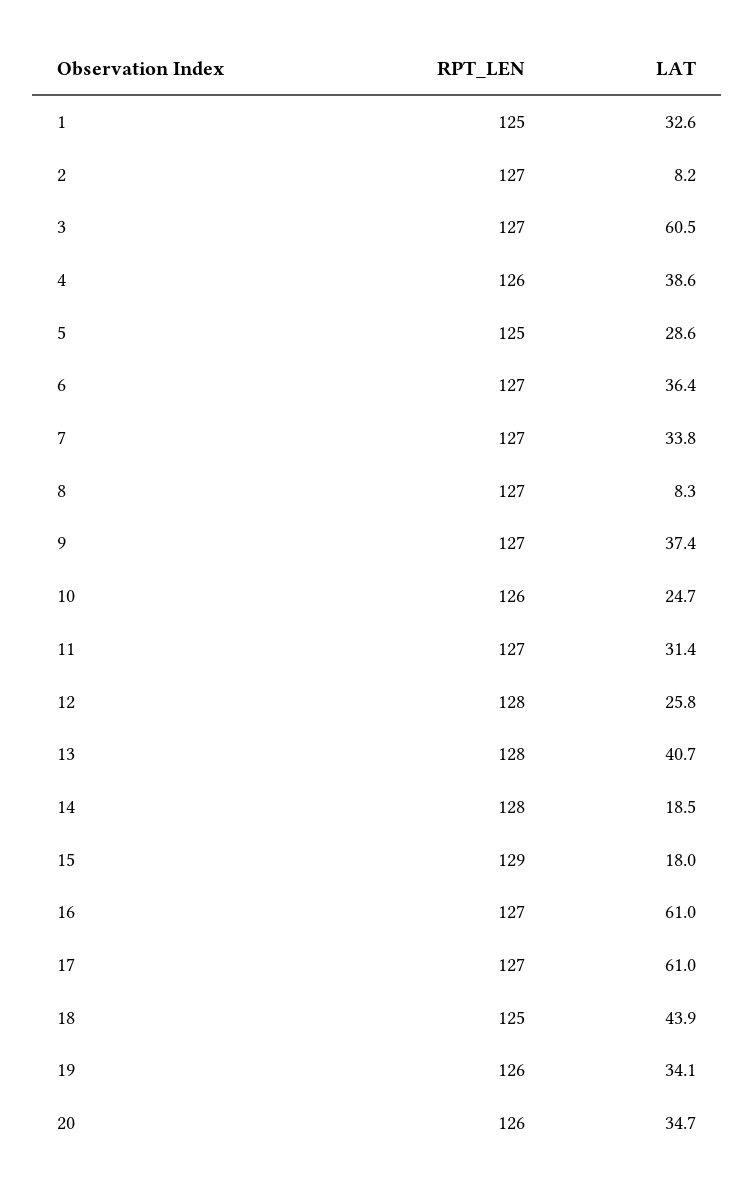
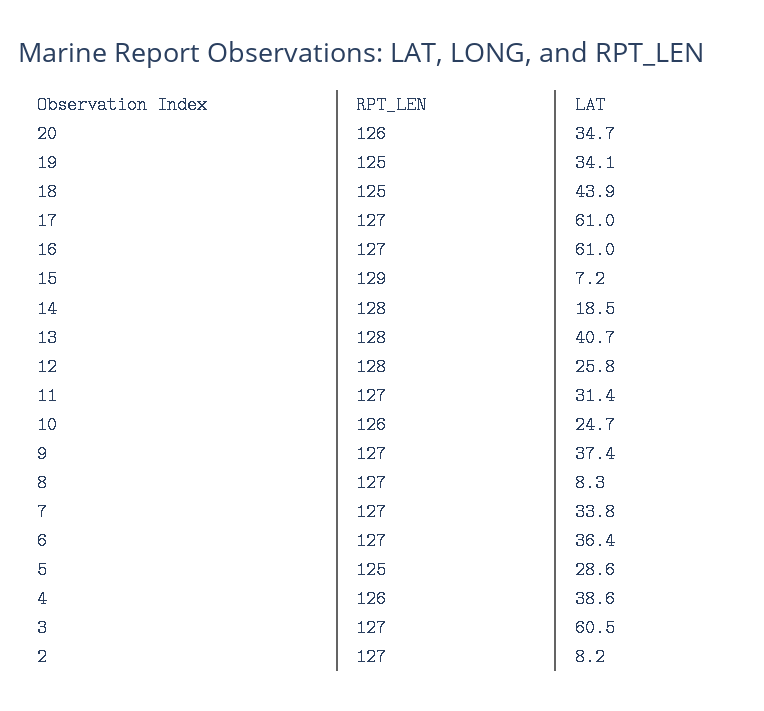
  {
    "RPT_LEN": {
-     "1": 125,
      "2": 127,
      "3": 127,
      "4": 126,
      "5": 125,
      "6": 127,
      "7": 127,
      "8": 127,
      "9": 127,
      "10": 126,
      "11": 127,
      "12": 128,
      "13": 128,
      "14": 128,
      "15": 129,
      "16": 127,
      "17": 127,
      "18": 125,
-     "19": 126,
+     "19": 125,
      "20": 126
    },
    "LAT": {
-     "1": 32.6,
      "2": 8.2,
      "3": 60.5,
      "4": 38.6,
      "5": 28.6,
      "6": 36.4,
      "7": 33.8,
      "8": 8.3,
      "9": 37.4,
      "10": 24.7,
      "11": 31.4,
      "12": 25.8,
      "13": 40.7,
      "14": 18.5,
-     "15": 18,
+     "15": 7.2,
      "16": 61,
      "17": 61,
      "18": 43.9,
      "19": 34.1,
      "20": 34.7
    }
  }

